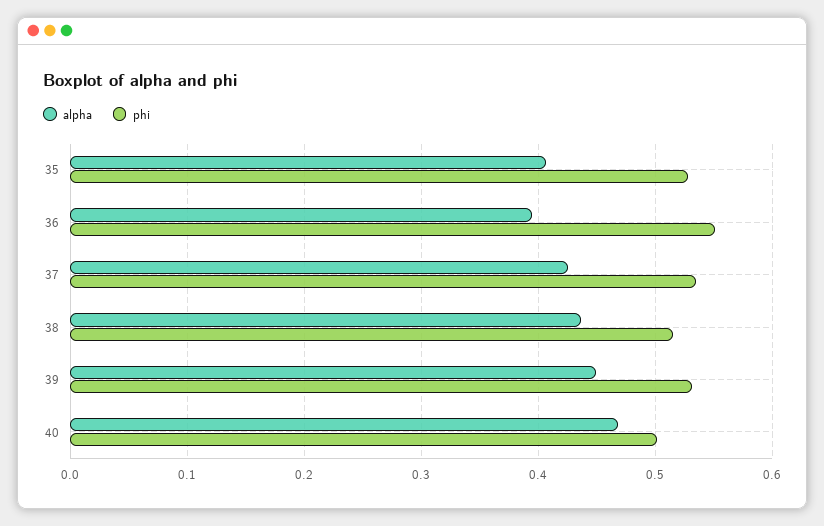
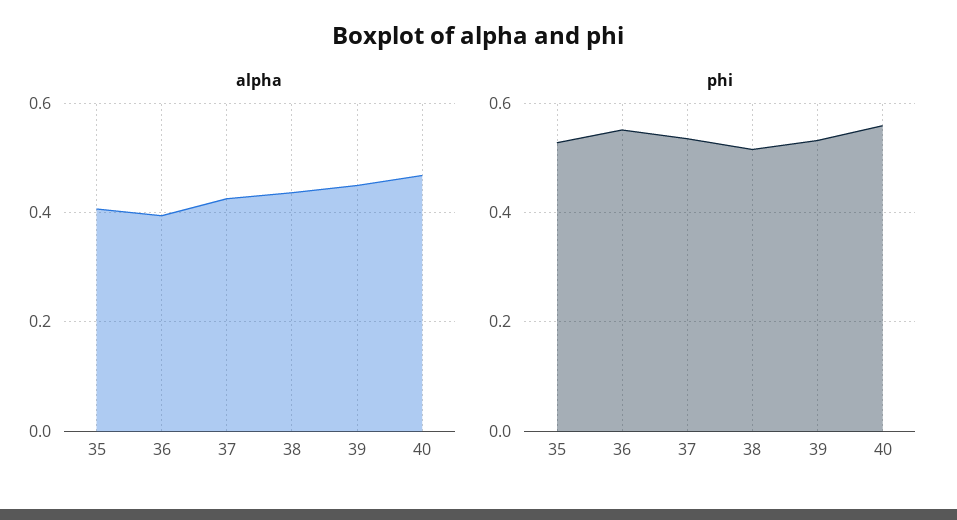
  {
    "alpha": {
      "35": 0.41,
      "36": 0.39,
      "37": 0.43,
      "38": 0.44,
      "39": 0.45,
      "40": 0.47
    },
    "phi": {
      "35": 0.53,
      "36": 0.55,
      "37": 0.54,
      "38": 0.52,
      "39": 0.53,
-     "40": 0.5
+     "40": 0.56
    }
  }

